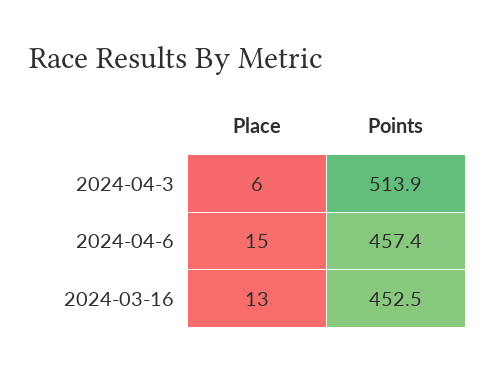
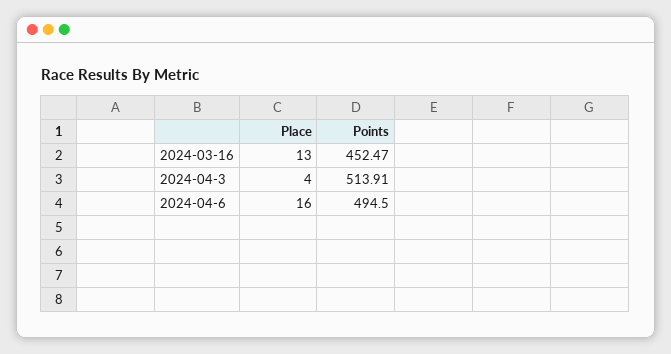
  {
    "Place": {
-     "2024-04-3": 6,
+     "2024-04-3": 4,
-     "2024-04-6": 15,
+     "2024-04-6": 16,
      "2024-03-16": 13
    },
    "Points": {
      "2024-04-3": 513.91,
-     "2024-04-6": 457.4,
+     "2024-04-6": 494.5,
      "2024-03-16": 452.47
    }
  }

